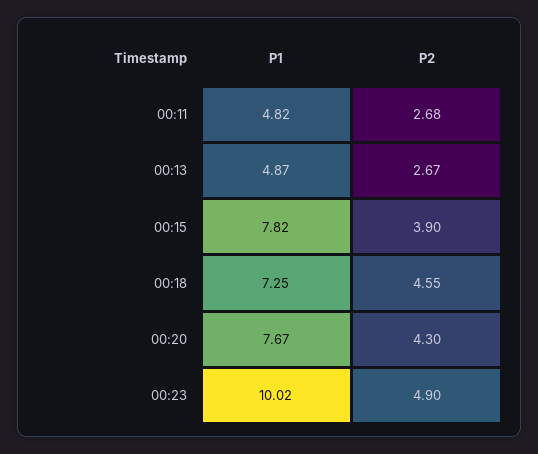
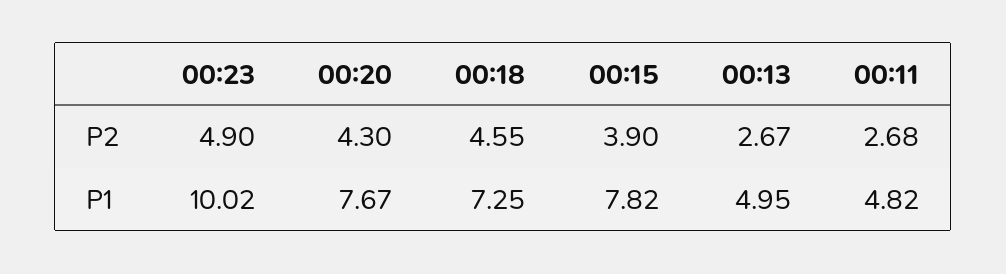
  {
    "P1": {
      "00:11": 4.82,
-     "00:13": 4.87,
+     "00:13": 4.95,
      "00:15": 7.82,
      "00:18": 7.25,
      "00:20": 7.67,
      "00:23": 10.02
    },
    "P2": {
      "00:11": 2.68,
      "00:13": 2.67,
      "00:15": 3.9,
      "00:18": 4.55,
      "00:20": 4.3,
      "00:23": 4.9
    }
  }

